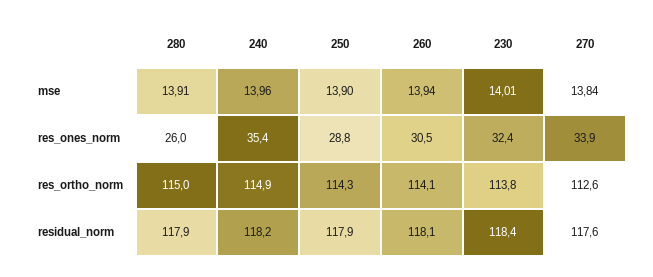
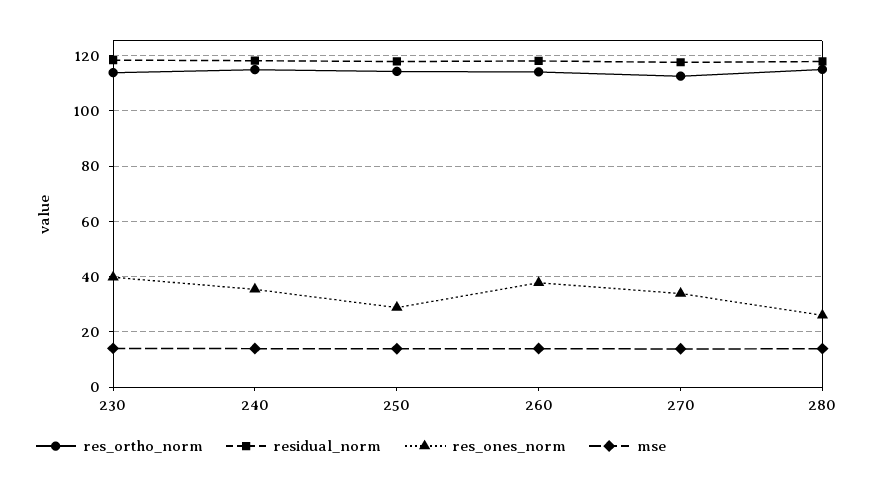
  {
    "mse": {
      "280": 13.91,
      "240": 13.96,
      "250": 13.9,
      "260": 13.94,
      "230": 14.01,
      "270": 13.84
    },
    "res_ones_norm": {
      "280": 26,
      "240": 35.4,
      "250": 28.8,
-     "260": 30.5,
+     "260": 37.5,
-     "230": 32.4,
+     "230": 40,
      "270": 33.9
    },
    "res_ortho_norm": {
      "280": 115,
      "240": 114.9,
      "250": 114.3,
      "260": 114.1,
      "230": 113.8,
      "270": 112.6
    },
    "residual_norm": {
      "280": 117.9,
      "240": 118.2,
      "250": 117.9,
      "260": 118.1,
      "230": 118.4,
      "270": 117.6
    }
  }

